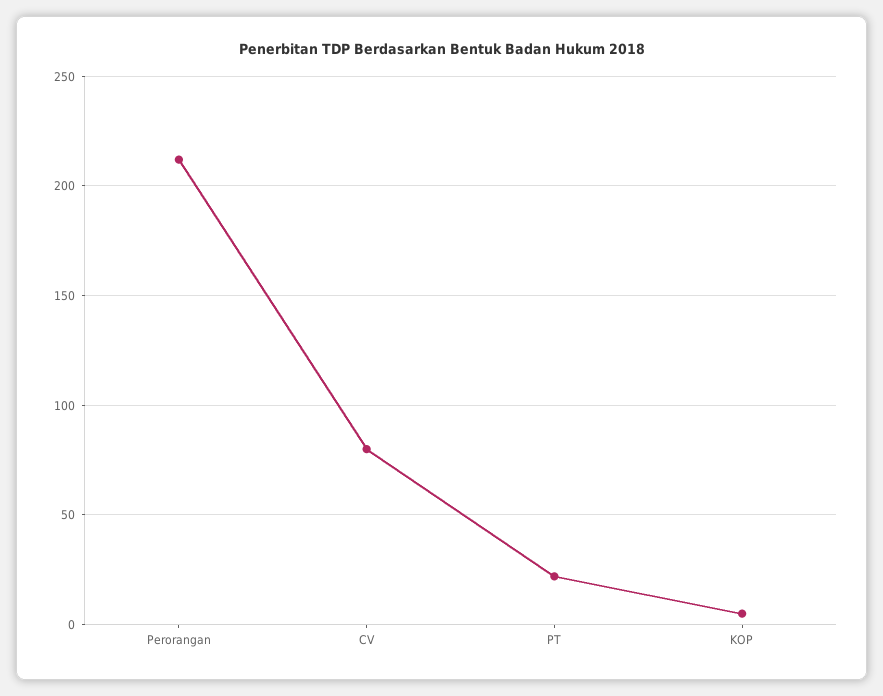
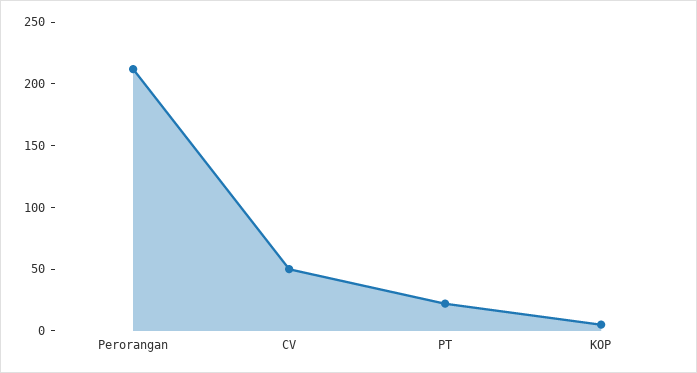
  {
    "Perorangan": 210,
-   "CV": 80,
+   "CV": 50,
    "PT": 20,
    "KOP": 5
  }

